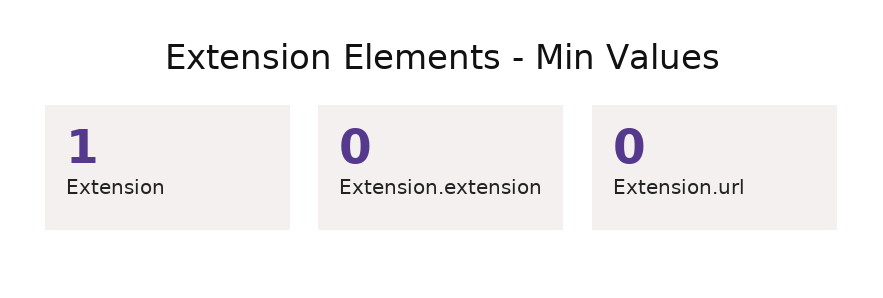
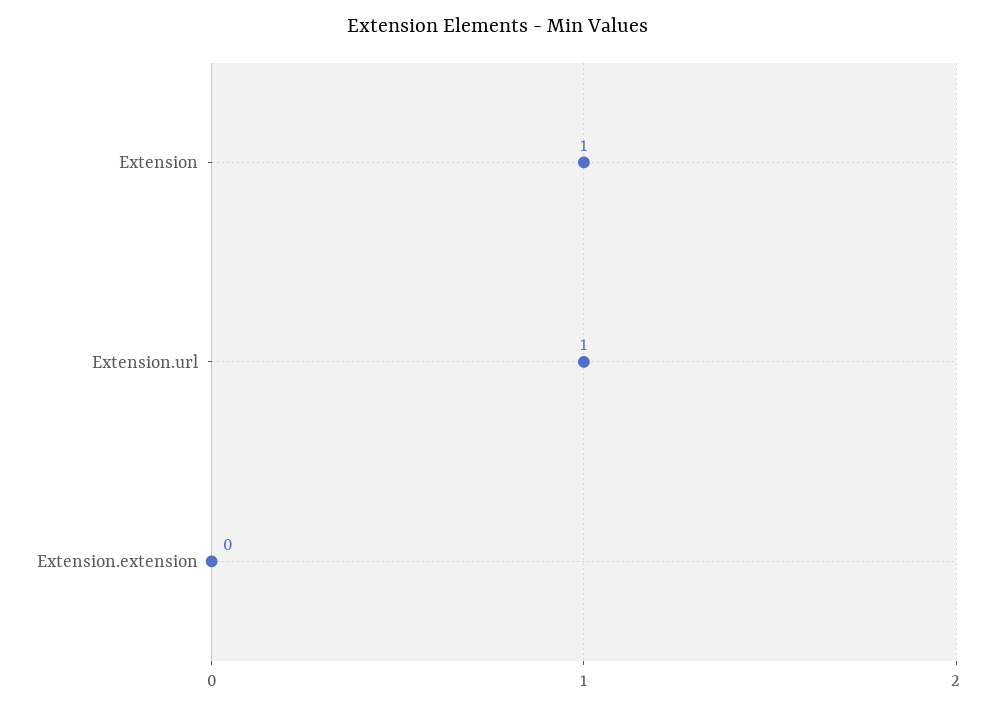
  {
    "Extension": 1,
    "Extension.extension": 0,
-   "Extension.url": 0
+   "Extension.url": 1
  }

